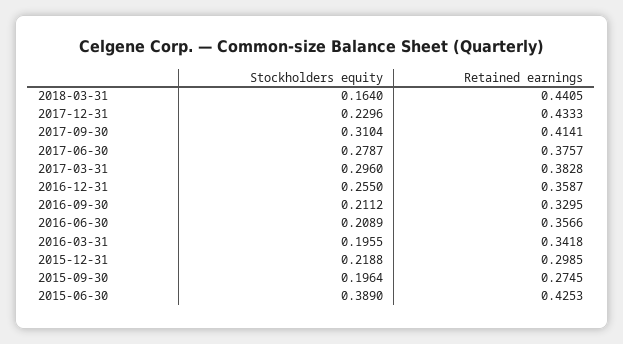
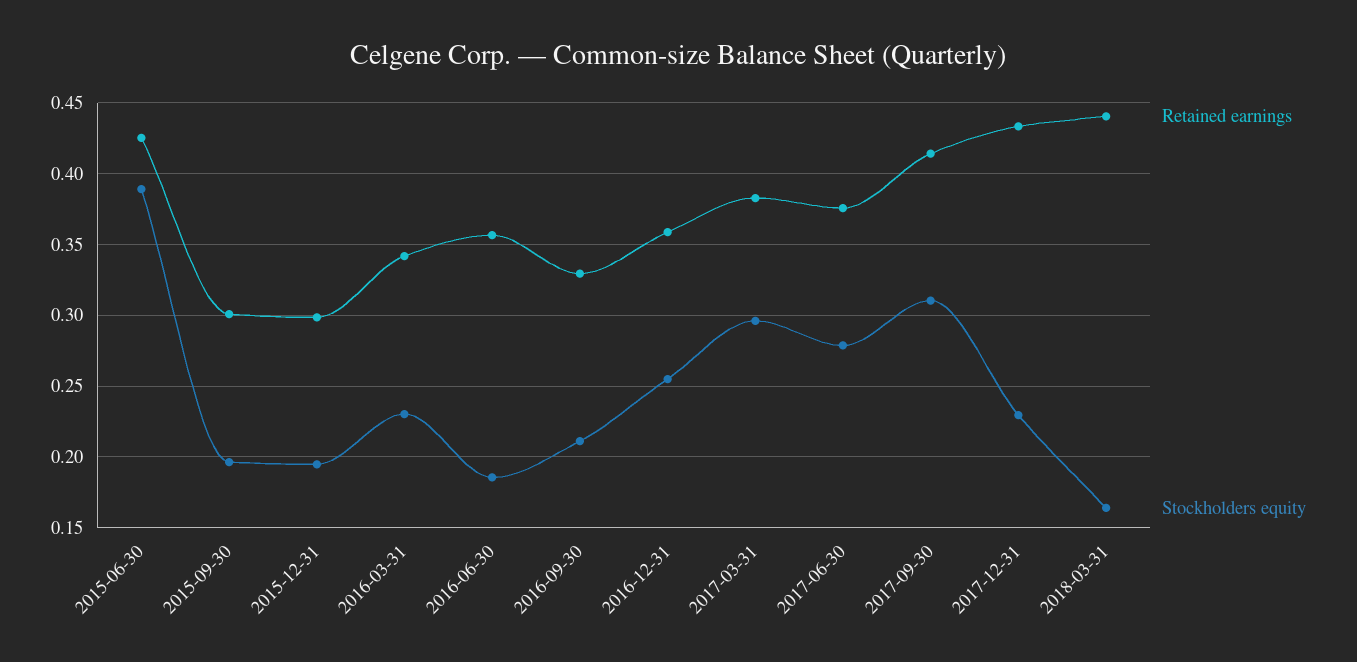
  {
    "Stockholders equity": {
      "2018-03-31": 0.164,
      "2017-12-31": 0.2296,
      "2017-09-30": 0.3104,
      "2017-06-30": 0.2787,
      "2017-03-31": 0.296,
      "2016-12-31": 0.255,
      "2016-09-30": 0.2112,
-     "2016-06-30": 0.2089,
+     "2016-06-30": 0.185,
-     "2016-03-31": 0.1955,
+     "2016-03-31": 0.23,
-     "2015-12-31": 0.2188,
+     "2015-12-31": 0.195,
      "2015-09-30": 0.1964,
      "2015-06-30": 0.389
    },
    "Retained earnings": {
      "2018-03-31": 0.4405,
      "2017-12-31": 0.4333,
      "2017-09-30": 0.4141,
      "2017-06-30": 0.3757,
      "2017-03-31": 0.3828,
      "2016-12-31": 0.3587,
      "2016-09-30": 0.3295,
      "2016-06-30": 0.3566,
      "2016-03-31": 0.3418,
      "2015-12-31": 0.2985,
-     "2015-09-30": 0.2745,
+     "2015-09-30": 0.3,
      "2015-06-30": 0.4253
    }
  }

